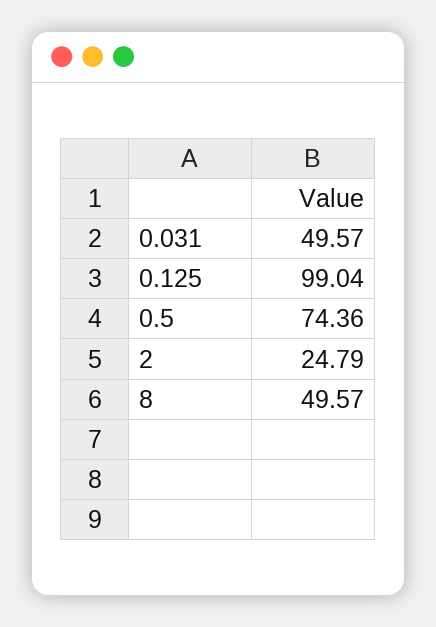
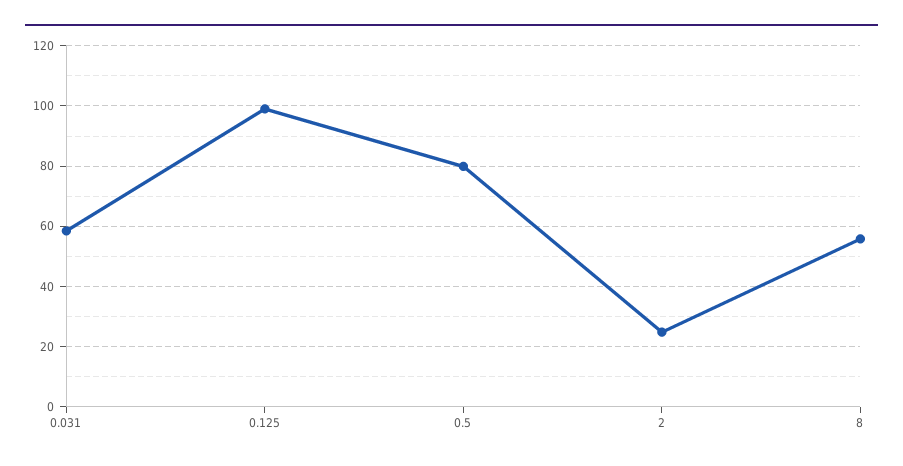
  {
-   "0.031": 49.57,
+   "0.031": 58,
    "0.125": 99.04,
-   "0.5": 74.36,
+   "0.5": 80,
    "2": 24.79,
-   "8": 49.57
+   "8": 56
  }

